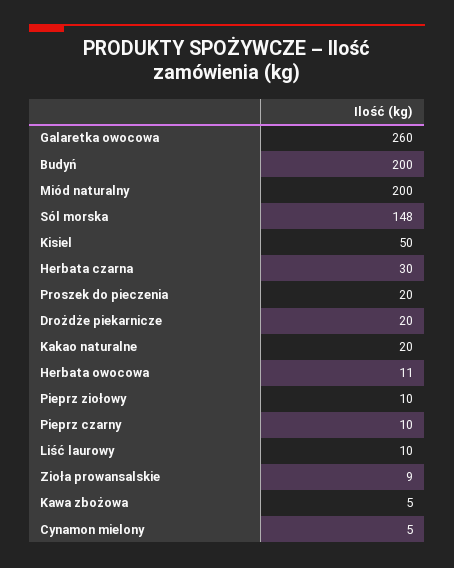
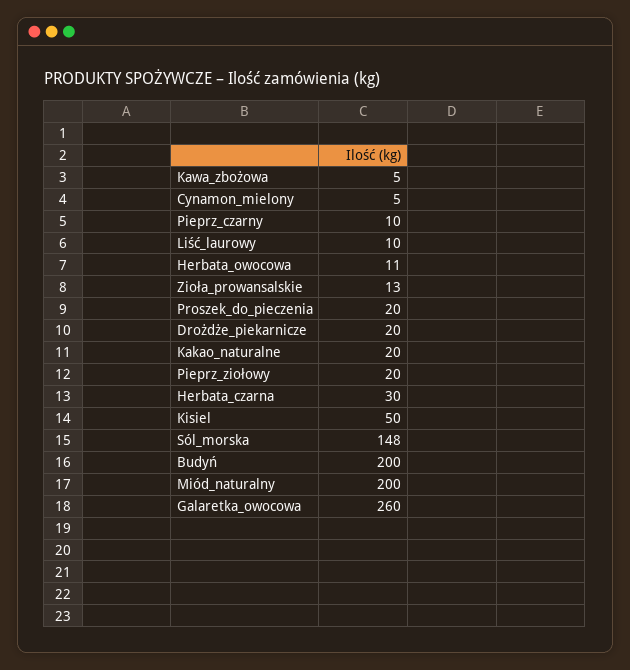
  {
    "Galaretka owocowa": 260,
    "Budyń": 200,
    "Miód naturalny": 200,
    "Sól morska": 148,
    "Kisiel": 50,
    "Herbata czarna": 30,
    "Proszek do pieczenia": 20,
    "Drożdże piekarnicze": 20,
    "Kakao naturalne": 20,
    "Herbata owocowa": 11,
-   "Pieprz ziołowy": 10,
+   "Pieprz ziołowy": 20,
    "Pieprz czarny": 10,
    "Liść laurowy": 10,
-   "Zioła prowansalskie": 9,
+   "Zioła prowansalskie": 13,
    "Kawa zbożowa": 5,
    "Cynamon mielony": 5
  }

